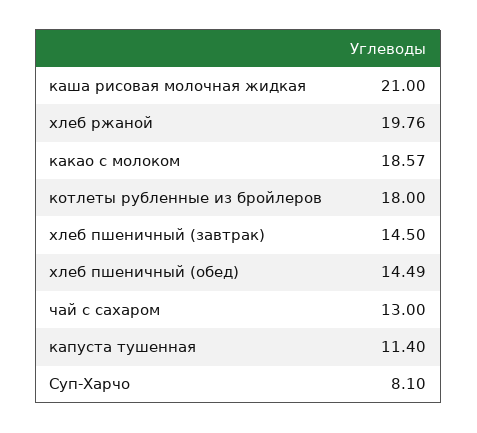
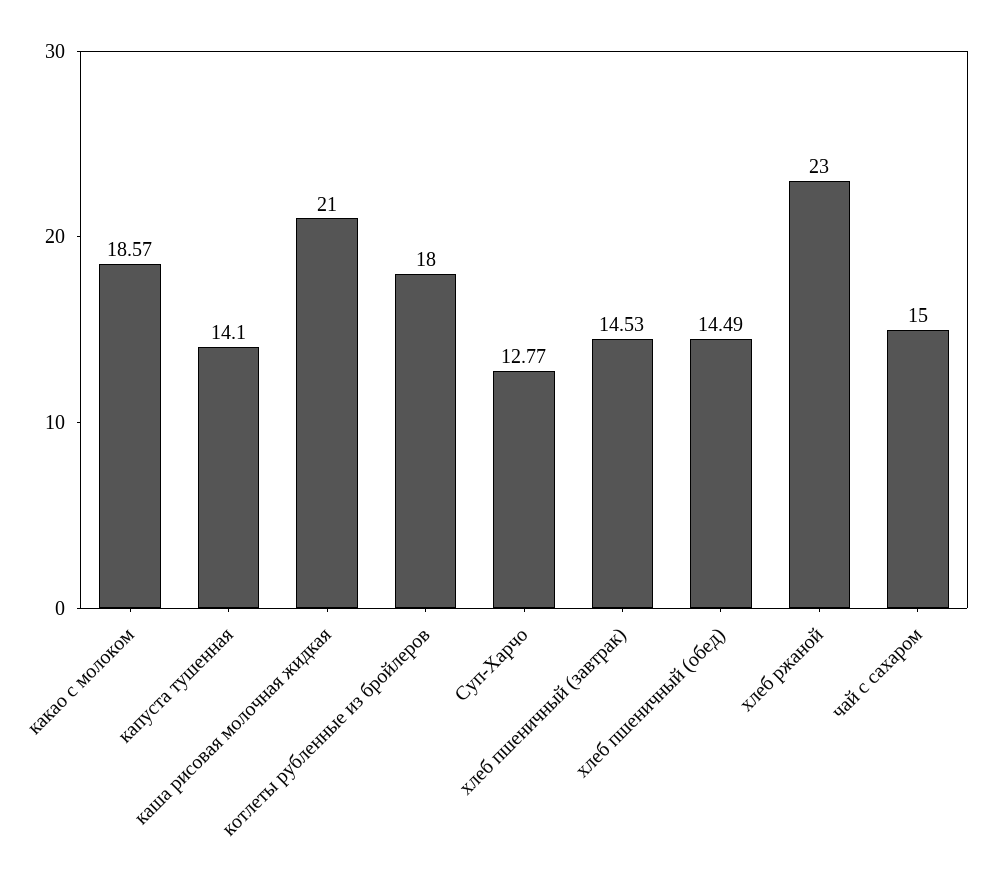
  {
    "каша рисовая молочная жидкая": 21,
-   "хлеб ржаной": 19.76,
+   "хлеб ржаной": 23,
    "какао с молоком": 18.57,
    "котлеты рубленные из бройлеров": 18,
-   "хлеб пшеничный (завтрак)": 14.5,
+   "хлеб пшеничный (завтрак)": 14.53,
    "хлеб пшеничный (обед)": 14.49,
-   "чай с сахаром": 13,
+   "чай с сахаром": 15,
-   "капуста тушенная": 11.4,
+   "капуста тушенная": 14.1,
-   "Суп-Харчо": 8.1
+   "Суп-Харчо": 12.77
  }

